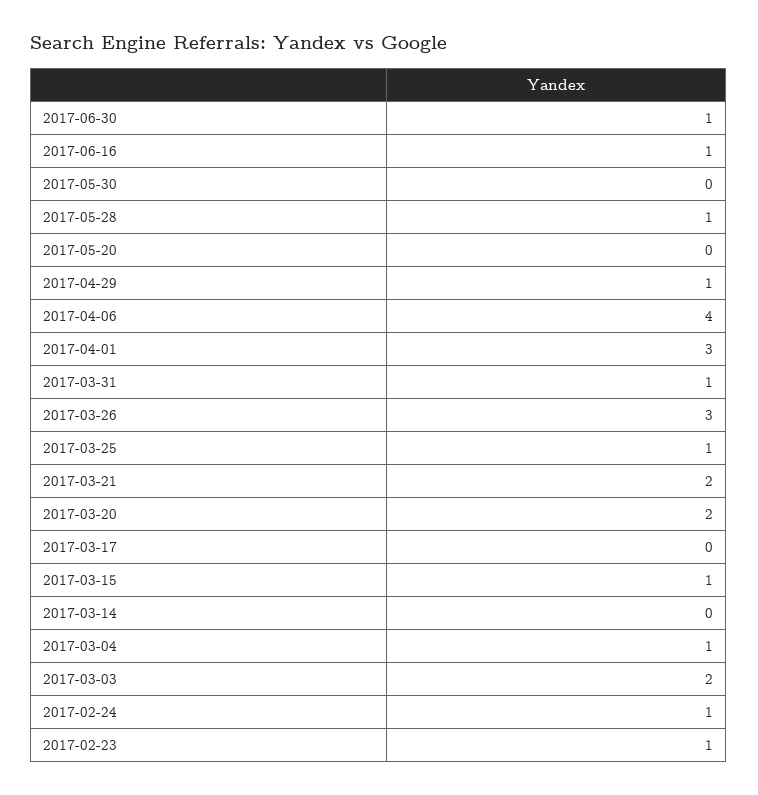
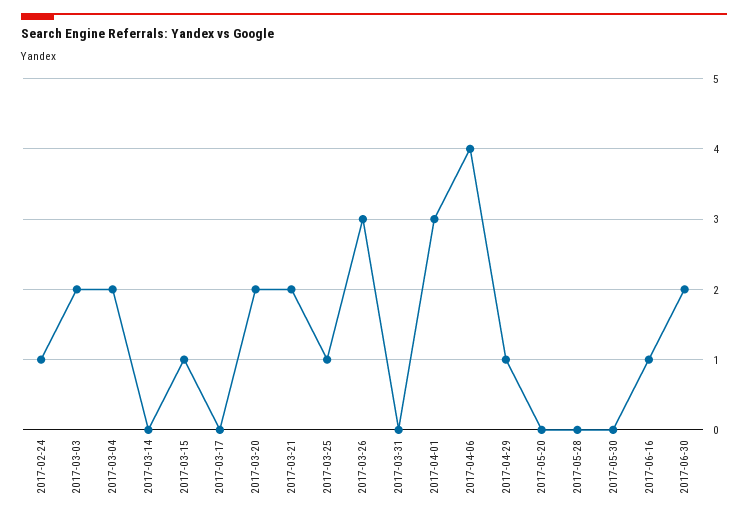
  {
-   "2017-06-30": 1,
+   "2017-06-30": 2,
    "2017-06-16": 1,
    "2017-05-30": 0,
-   "2017-05-28": 1,
+   "2017-05-28": 0,
    "2017-05-20": 0,
    "2017-04-29": 1,
    "2017-04-06": 4,
    "2017-04-01": 3,
-   "2017-03-31": 1,
+   "2017-03-31": 0,
    "2017-03-26": 3,
    "2017-03-25": 1,
    "2017-03-21": 2,
    "2017-03-20": 2,
    "2017-03-17": 0,
    "2017-03-15": 1,
    "2017-03-14": 0,
-   "2017-03-04": 1,
+   "2017-03-04": 2,
    "2017-03-03": 2,
-   "2017-02-24": 1,
+   "2017-02-24": 1
-   "2017-02-23": 1
  }

